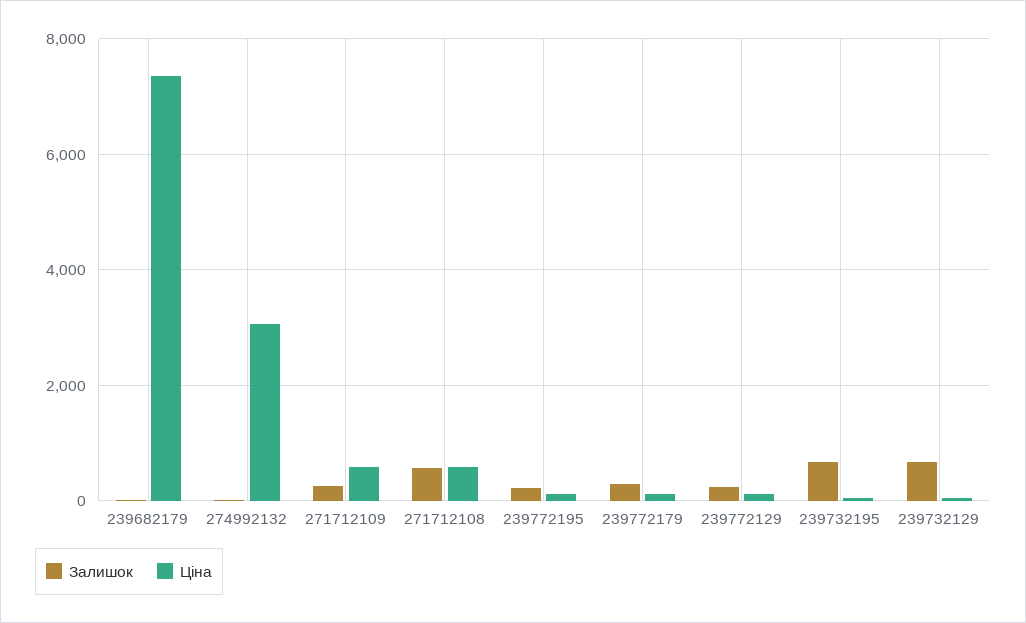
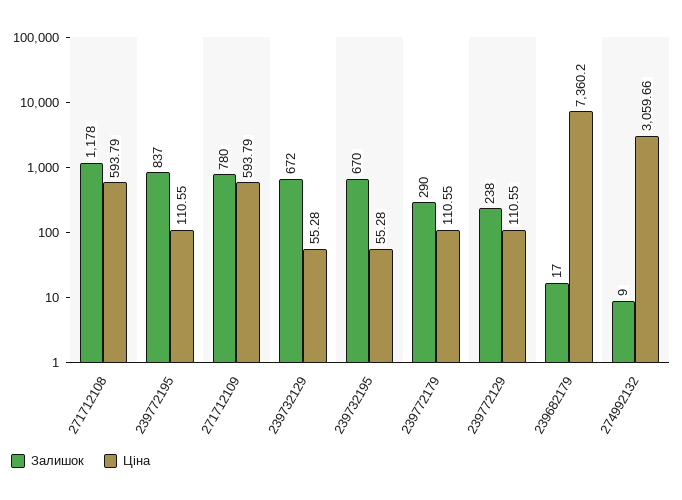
  {
    "Залишок": {
      "239682179": 17,
      "274992132": 9,
-     "271712109": 200,
+     "271712109": 780,
-     "271712108": 600,
+     "271712108": 1178,
-     "239772195": 200,
+     "239772195": 837,
      "239772179": 290,
      "239772129": 238,
      "239732195": 670,
      "239732129": 672
    },
    "Ціна": {
      "239682179": 7360.2,
      "274992132": 3059.66,
      "271712109": 593.79,
      "271712108": 593.79,
      "239772195": 110.55,
      "239772179": 110.55,
      "239772129": 110.55,
      "239732195": 55.28,
      "239732129": 55.28
    }
  }

